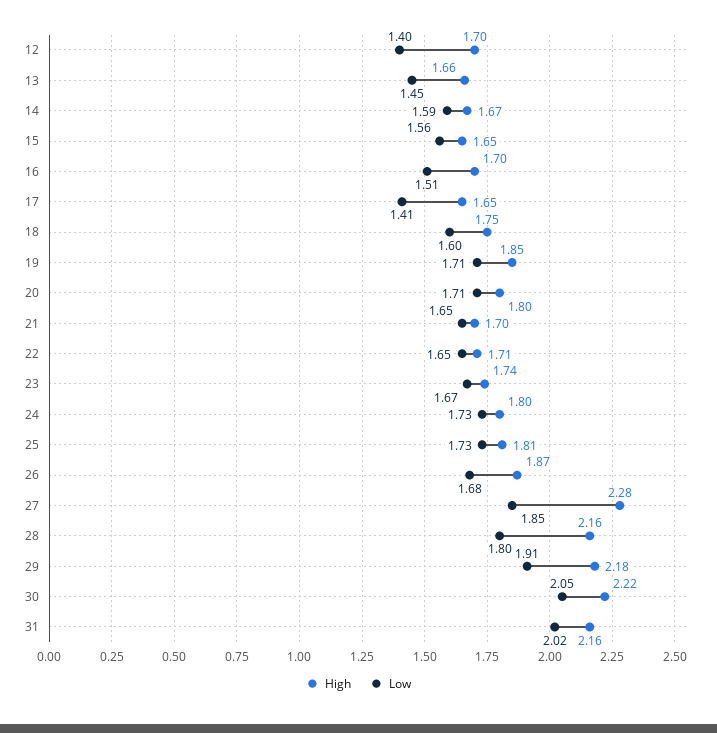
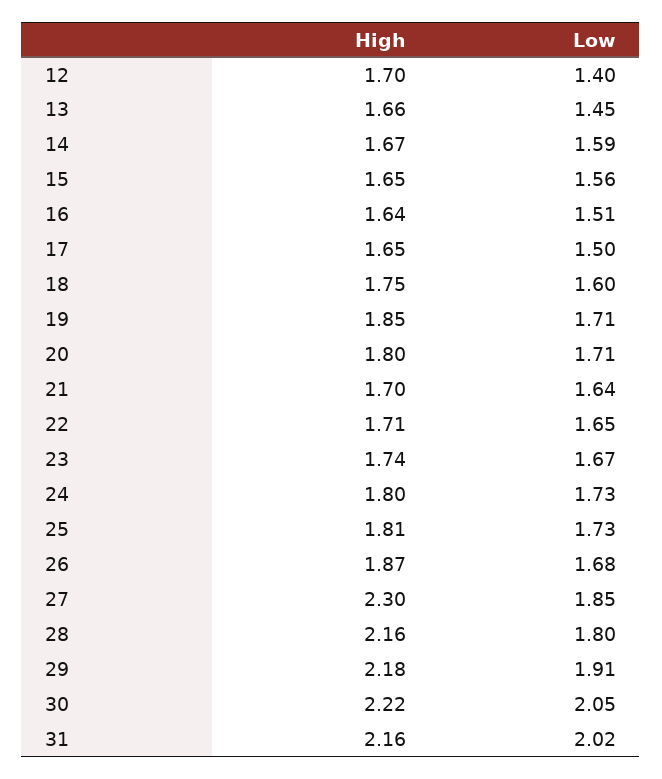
  {
    "High": {
      "12": 1.7,
      "13": 1.66,
      "14": 1.67,
      "15": 1.65,
-     "16": 1.7,
+     "16": 1.64,
      "17": 1.65,
      "18": 1.75,
      "19": 1.85,
      "20": 1.8,
      "21": 1.7,
      "22": 1.71,
      "23": 1.74,
      "24": 1.8,
      "25": 1.81,
      "26": 1.87,
-     "27": 2.28,
+     "27": 2.3,
      "28": 2.16,
      "29": 2.18,
      "30": 2.22,
      "31": 2.16
    },
    "Low": {
      "12": 1.4,
      "13": 1.45,
      "14": 1.59,
      "15": 1.56,
      "16": 1.51,
-     "17": 1.41,
+     "17": 1.5,
      "18": 1.6,
      "19": 1.71,
      "20": 1.71,
-     "21": 1.65,
+     "21": 1.64,
      "22": 1.65,
      "23": 1.67,
      "24": 1.73,
      "25": 1.73,
      "26": 1.68,
      "27": 1.85,
      "28": 1.8,
      "29": 1.91,
      "30": 2.05,
      "31": 2.02
    }
  }

